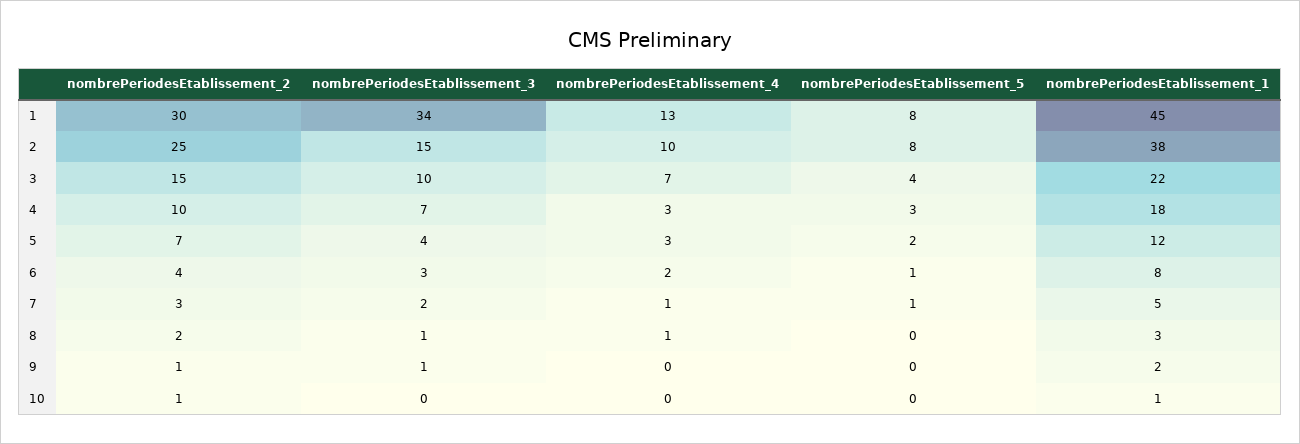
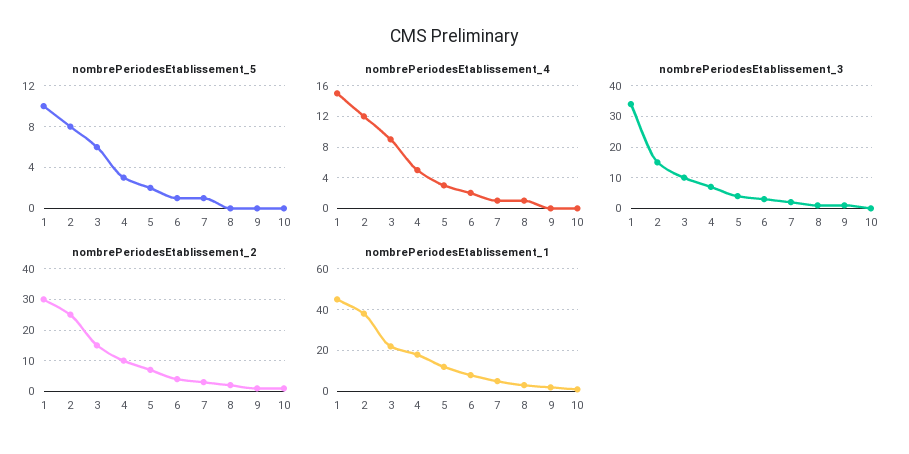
  {
    "nombrePeriodesEtablissement_2": {
      "1": 30,
      "2": 25,
      "3": 15,
      "4": 10,
      "5": 7,
      "6": 4,
      "7": 3,
      "8": 2,
      "9": 1,
      "10": 1
    },
    "nombrePeriodesEtablissement_3": {
      "1": 34,
      "2": 15,
      "3": 10,
      "4": 7,
      "5": 4,
      "6": 3,
      "7": 2,
      "8": 1,
      "9": 1,
      "10": 0
    },
    "nombrePeriodesEtablissement_4": {
-     "1": 13,
+     "1": 15,
-     "2": 10,
+     "2": 12,
-     "3": 7,
+     "3": 9,
-     "4": 3,
+     "4": 5,
      "5": 3,
      "6": 2,
      "7": 1,
      "8": 1,
      "9": 0,
      "10": 0
    },
    "nombrePeriodesEtablissement_5": {
-     "1": 8,
+     "1": 10,
      "2": 8,
-     "3": 4,
+     "3": 6,
      "4": 3,
      "5": 2,
      "6": 1,
      "7": 1,
      "8": 0,
      "9": 0,
      "10": 0
    },
    "nombrePeriodesEtablissement_1": {
      "1": 45,
      "2": 38,
      "3": 22,
      "4": 18,
      "5": 12,
      "6": 8,
      "7": 5,
      "8": 3,
      "9": 2,
      "10": 1
    }
  }

